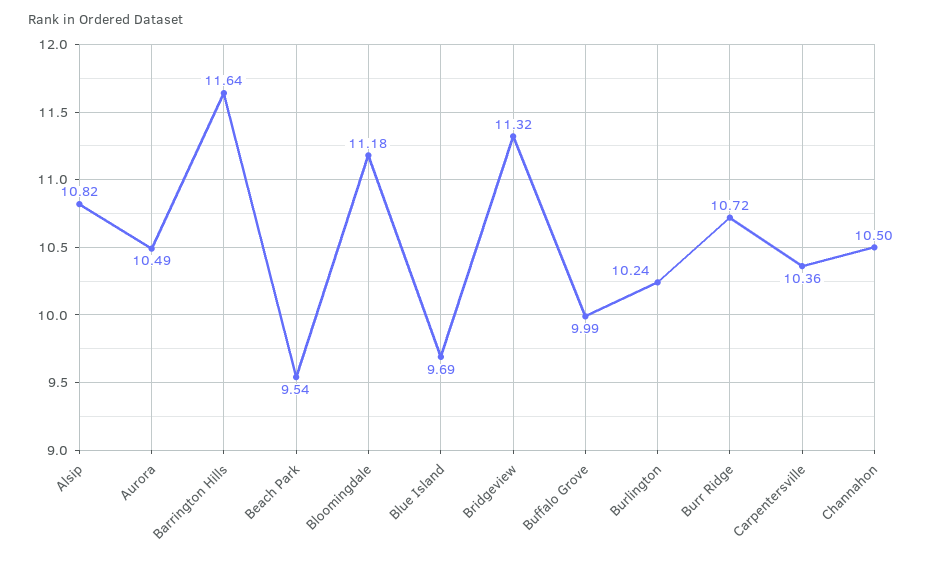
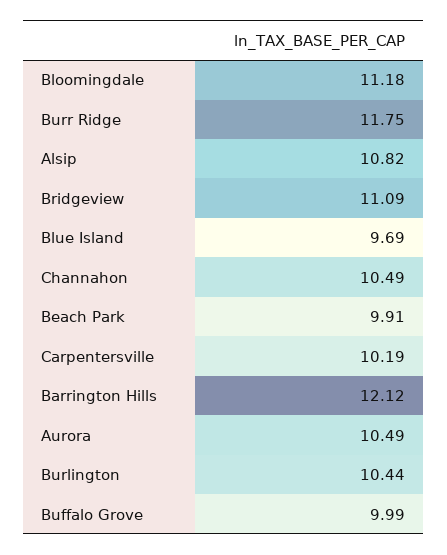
  {
    "Alsip": 10.82,
    "Aurora": 10.49,
-   "Barrington Hills": 11.64,
+   "Barrington Hills": 12.12,
-   "Beach Park": 9.54,
+   "Beach Park": 9.91,
    "Bloomingdale": 11.18,
    "Blue Island": 9.69,
-   "Bridgeview": 11.32,
+   "Bridgeview": 11.09,
    "Buffalo Grove": 9.99,
-   "Burlington": 10.24,
+   "Burlington": 10.44,
-   "Burr Ridge": 10.72,
+   "Burr Ridge": 11.75,
-   "Carpentersville": 10.36,
+   "Carpentersville": 10.19,
-   "Channahon": 10.5
+   "Channahon": 10.49
  }

